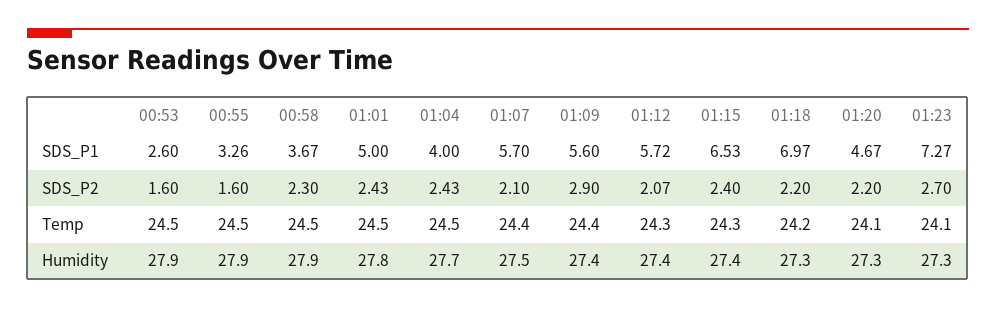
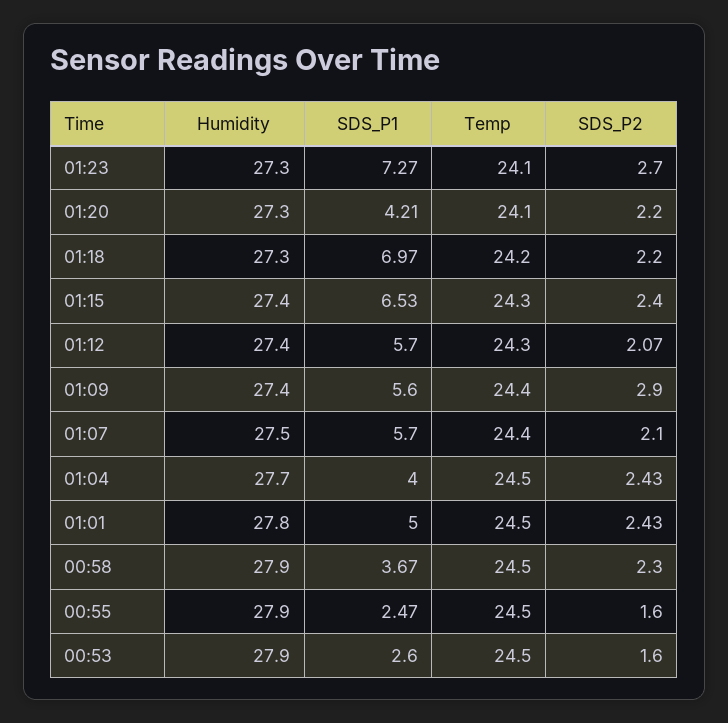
  {
    "00:53": {
      "SDS_P1": 2.6,
      "SDS_P2": 1.6,
      "Temp": 24.5,
      "Humidity": 27.9
    },
    "00:55": {
-     "SDS_P1": 3.26,
+     "SDS_P1": 2.47,
      "SDS_P2": 1.6,
      "Temp": 24.5,
      "Humidity": 27.9
    },
    "00:58": {
      "SDS_P1": 3.67,
      "SDS_P2": 2.3,
      "Temp": 24.5,
      "Humidity": 27.9
    },
    "01:01": {
      "SDS_P1": 5,
      "SDS_P2": 2.43,
      "Temp": 24.5,
      "Humidity": 27.8
    },
    "01:04": {
      "SDS_P1": 4,
      "SDS_P2": 2.43,
      "Temp": 24.5,
      "Humidity": 27.7
    },
    "01:07": {
      "SDS_P1": 5.7,
      "SDS_P2": 2.1,
      "Temp": 24.4,
      "Humidity": 27.5
    },
    "01:09": {
      "SDS_P1": 5.6,
      "SDS_P2": 2.9,
      "Temp": 24.4,
      "Humidity": 27.4
    },
    "01:12": {
-     "SDS_P1": 5.72,
+     "SDS_P1": 5.7,
      "SDS_P2": 2.07,
      "Temp": 24.3,
      "Humidity": 27.4
    },
    "01:15": {
      "SDS_P1": 6.53,
      "SDS_P2": 2.4,
      "Temp": 24.3,
      "Humidity": 27.4
    },
    "01:18": {
      "SDS_P1": 6.97,
      "SDS_P2": 2.2,
      "Temp": 24.2,
      "Humidity": 27.3
    },
    "01:20": {
-     "SDS_P1": 4.67,
+     "SDS_P1": 4.21,
      "SDS_P2": 2.2,
      "Temp": 24.1,
      "Humidity": 27.3
    },
    "01:23": {
      "SDS_P1": 7.27,
      "SDS_P2": 2.7,
      "Temp": 24.1,
      "Humidity": 27.3
    }
  }

